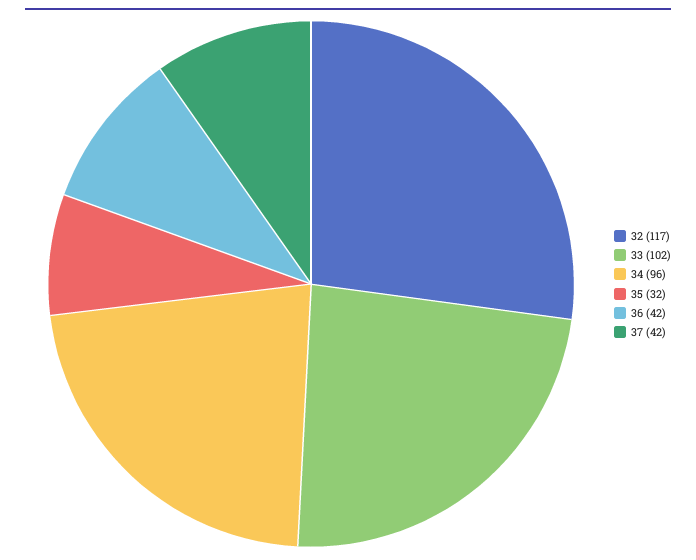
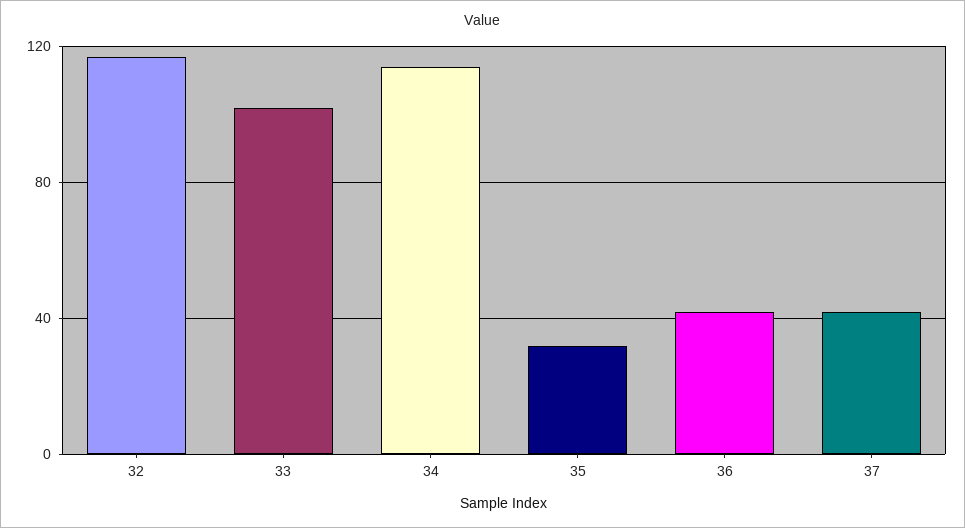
  {
    "32": 117,
    "33": 102,
-   "34": 96,
+   "34": 115,
    "35": 32,
    "36": 42,
    "37": 42
  }

